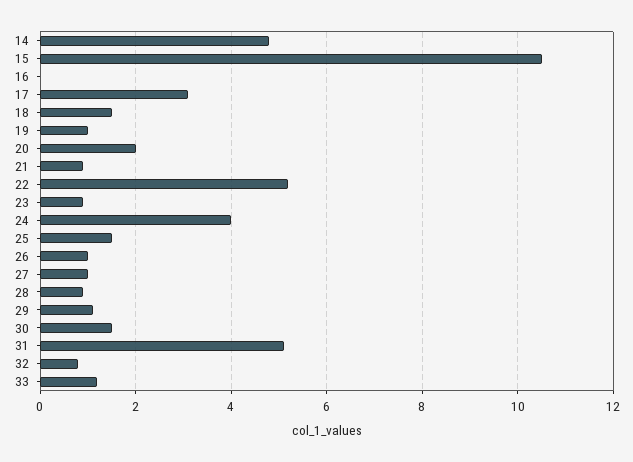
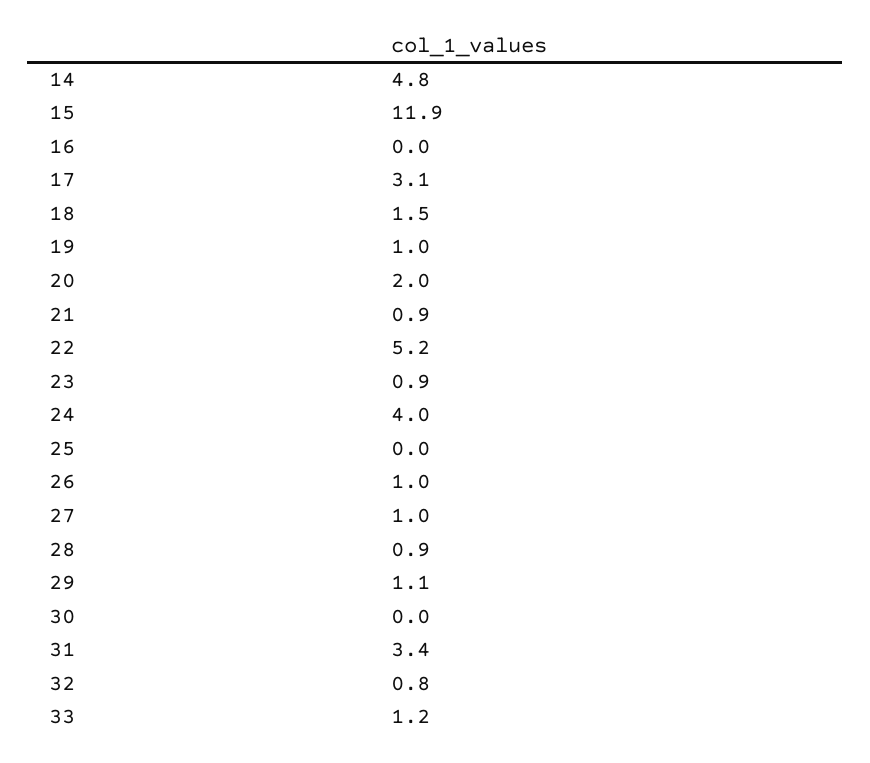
  {
    "14": 4.8,
-   "15": 10.5,
+   "15": 11.9,
    "16": 0,
    "17": 3.1,
    "18": 1.5,
    "19": 1,
    "20": 2,
    "21": 0.9,
    "22": 5.2,
    "23": 0.9,
    "24": 4,
-   "25": 1.5,
+   "25": 0,
    "26": 1,
    "27": 1,
    "28": 0.9,
    "29": 1.1,
-   "30": 1.5,
+   "30": 0,
-   "31": 5,
+   "31": 3.4,
    "32": 0.8,
    "33": 1.2
  }

